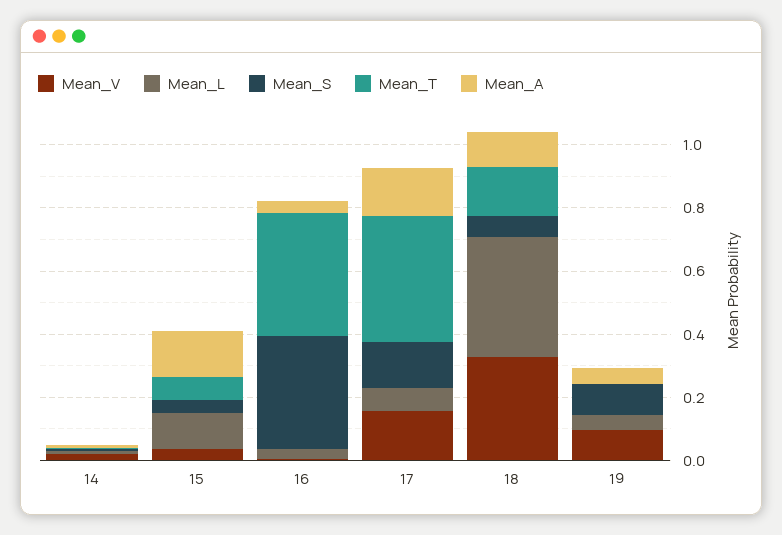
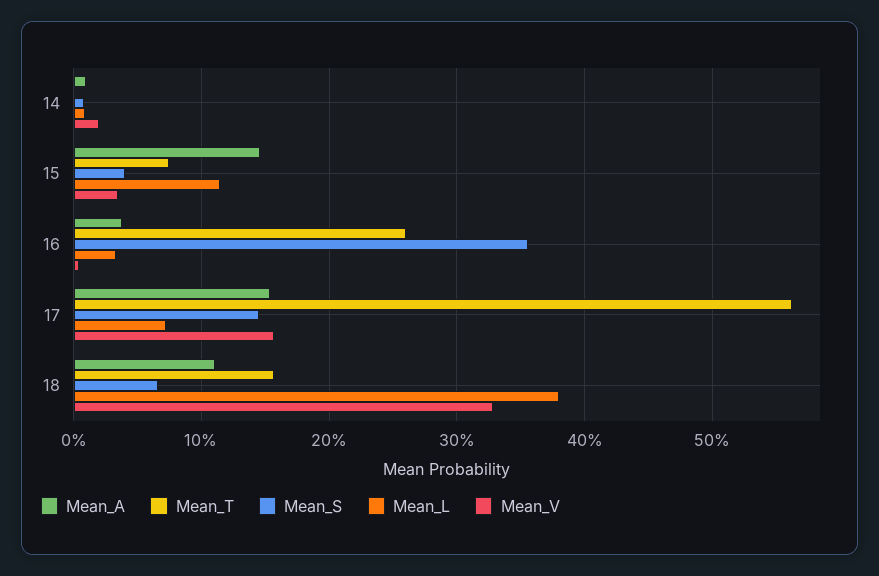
  {
    "Mean_V": {
      "14": 0.02,
      "15": 0.04,
      "16": 0,
      "17": 0.16,
-     "18": 0.33,
+     "18": 0.33
-     "19": 0.1
    },
    "Mean_L": {
      "14": 0.01,
      "15": 0.12,
      "16": 0.03,
      "17": 0.07,
-     "18": 0.38,
+     "18": 0.38
-     "19": 0.05
    },
    "Mean_S": {
      "14": 0.01,
      "15": 0.04,
      "16": 0.36,
      "17": 0.15,
-     "18": 0.07,
+     "18": 0.07
-     "19": 0.1
    },
    "Mean_T": {
      "14": 0,
      "15": 0.08,
-     "16": 0.4,
+     "16": 0.26,
-     "17": 0.4,
+     "17": 0.56,
-     "18": 0.16,
+     "18": 0.16
-     "19": 0
    },
    "Mean_A": {
      "14": 0.01,
      "15": 0.15,
      "16": 0.04,
      "17": 0.15,
-     "18": 0.11,
+     "18": 0.11
-     "19": 0.05
    }
  }

